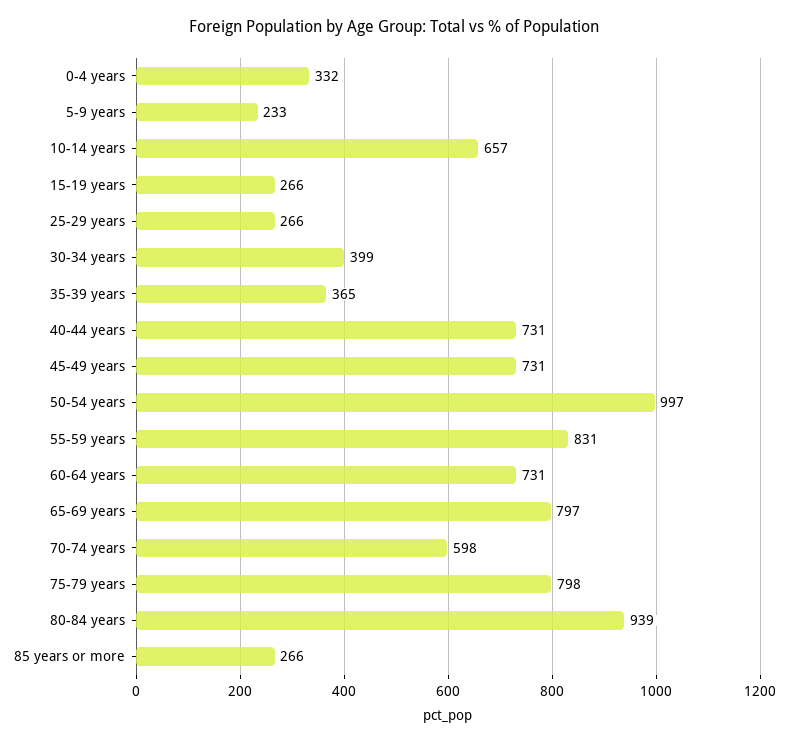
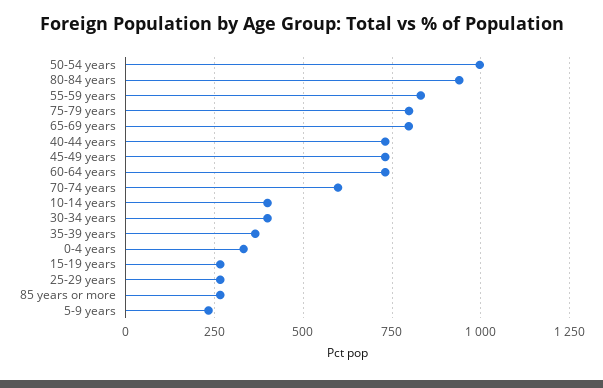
  {
    "0-4 years": 332,
    "5-9 years": 233,
-   "10-14 years": 657,
+   "10-14 years": 400,
    "15-19 years": 266,
    "25-29 years": 266,
    "30-34 years": 399,
    "35-39 years": 365,
    "40-44 years": 731,
    "45-49 years": 731,
    "50-54 years": 997,
    "55-59 years": 831,
    "60-64 years": 731,
    "65-69 years": 797,
    "70-74 years": 598,
    "75-79 years": 798,
    "80-84 years": 939,
    "85 years or more": 266
  }

